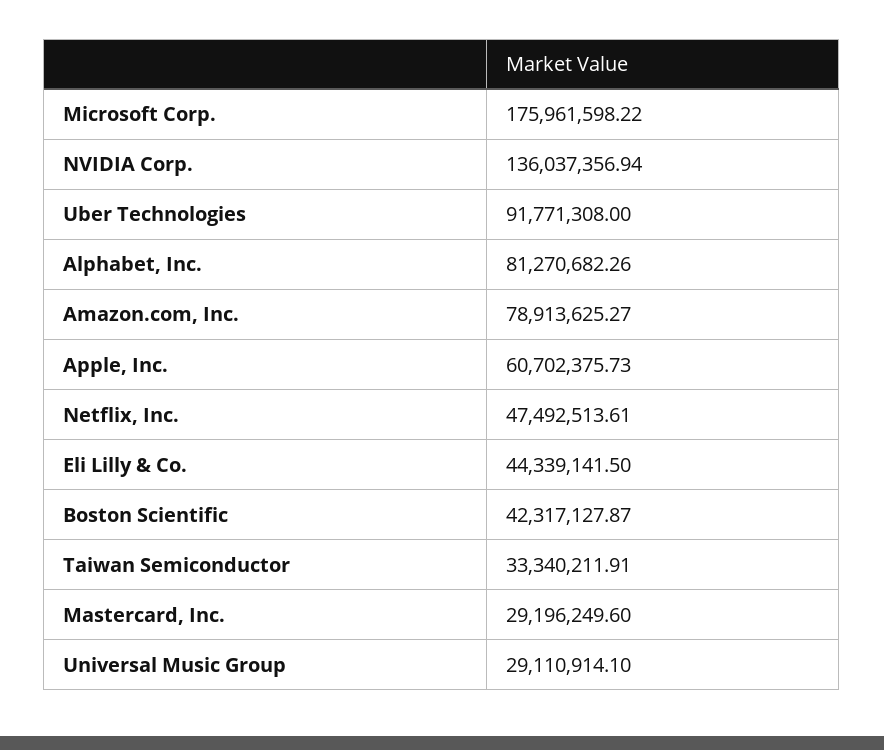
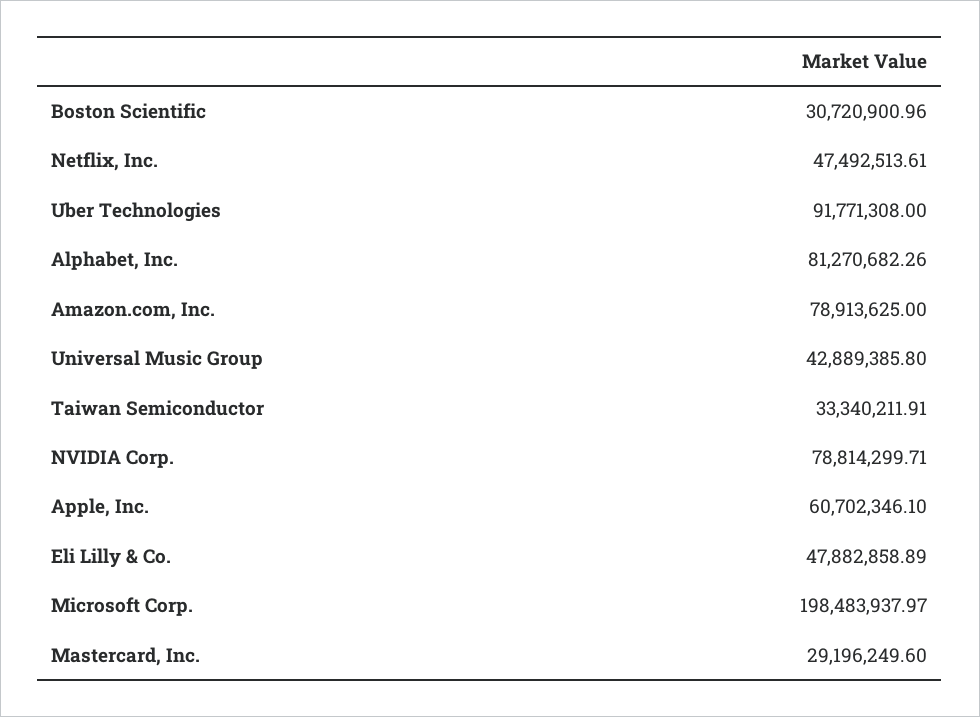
  {
-   "Microsoft Corp.": 175961598.22,
+   "Microsoft Corp.": 198483937.97,
-   "NVIDIA Corp.": 136037356.94,
+   "NVIDIA Corp.": 78814299.71,
    "Uber Technologies": 91771308,
    "Alphabet, Inc.": 81270682.26,
-   "Amazon.com, Inc.": 78913625.27,
+   "Amazon.com, Inc.": 78913625,
-   "Apple, Inc.": 60702375.73,
+   "Apple, Inc.": 60702346.1,
    "Netflix, Inc.": 47492513.61,
-   "Eli Lilly & Co.": 44339141.5,
+   "Eli Lilly & Co.": 47882858.89,
-   "Boston Scientific": 42317127.87,
+   "Boston Scientific": 30720900.96,
    "Taiwan Semiconductor": 33340211.91,
    "Mastercard, Inc.": 29196249.6,
-   "Universal Music Group": 29110914.1
+   "Universal Music Group": 42889385.8
  }

